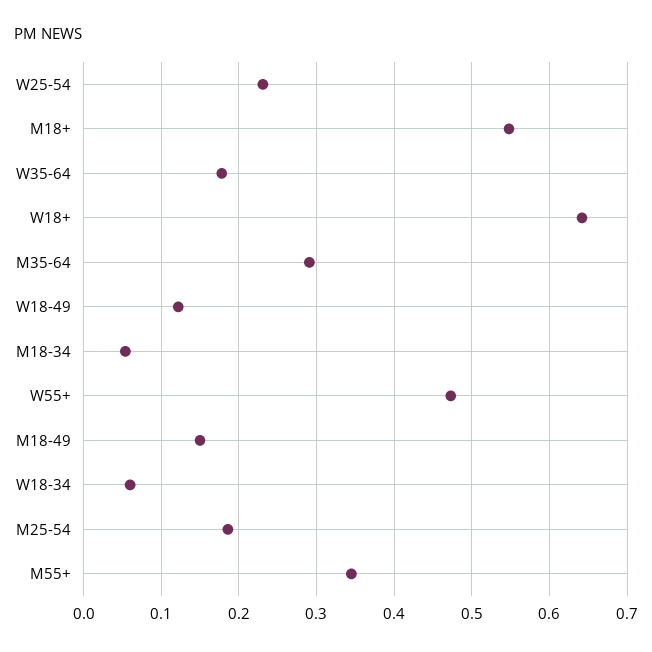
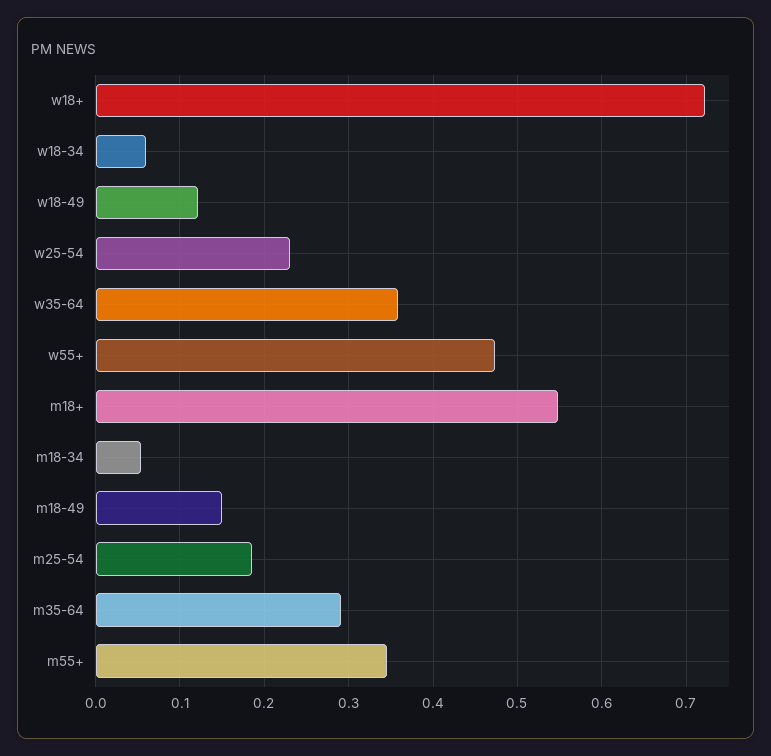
  {
    "W25-54": 0.23,
    "M18+": 0.55,
-   "W35-64": 0.18,
+   "W35-64": 0.36,
-   "W18+": 0.64,
+   "W18+": 0.72,
    "M35-64": 0.29,
    "W18-49": 0.12,
    "M18-34": 0.05,
    "W55+": 0.47,
    "M18-49": 0.15,
    "W18-34": 0.06,
    "M25-54": 0.19,
    "M55+": 0.35
  }

